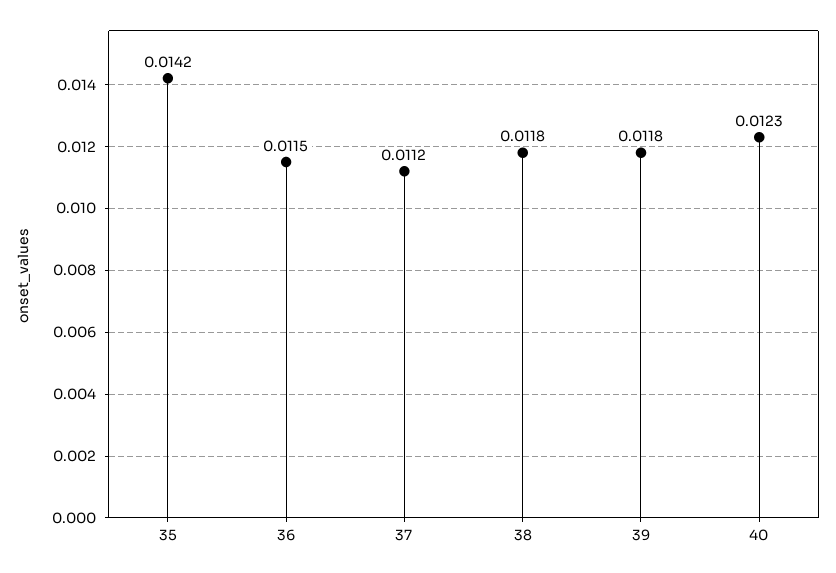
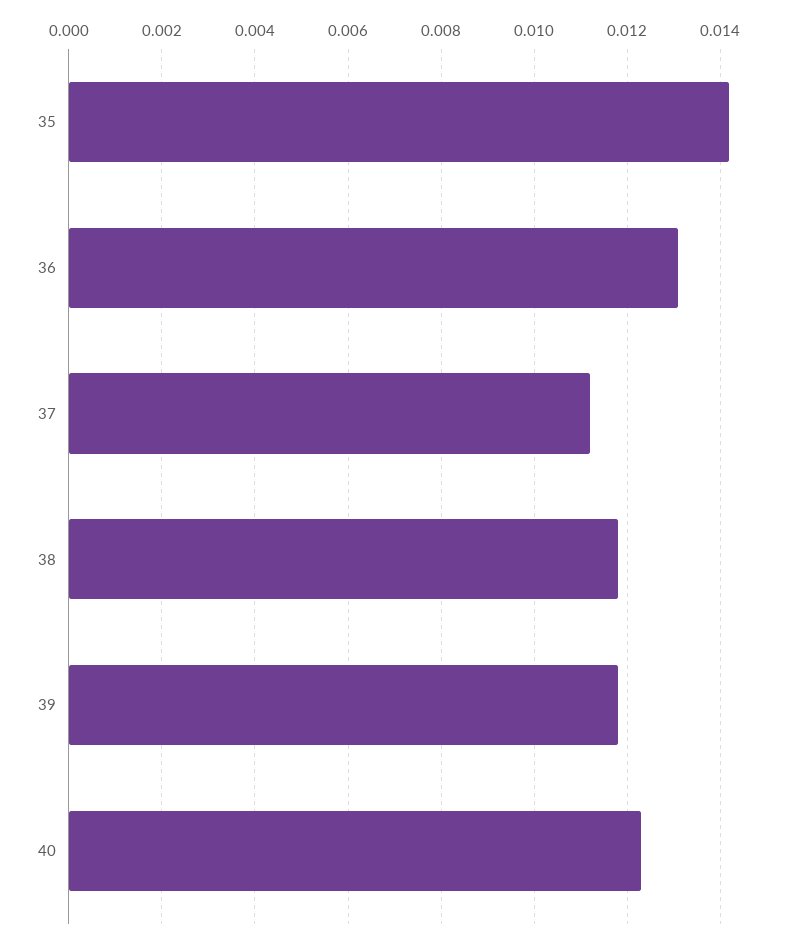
  {
    "35": 0.0142,
-   "36": 0.0115,
+   "36": 0.013,
    "37": 0.0112,
    "38": 0.0118,
    "39": 0.0118,
    "40": 0.0123
  }

